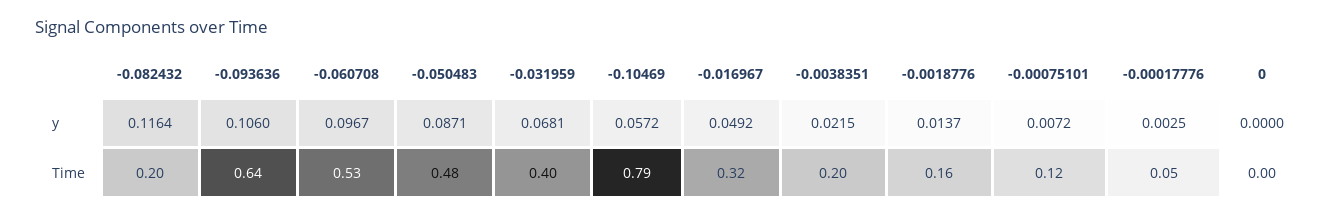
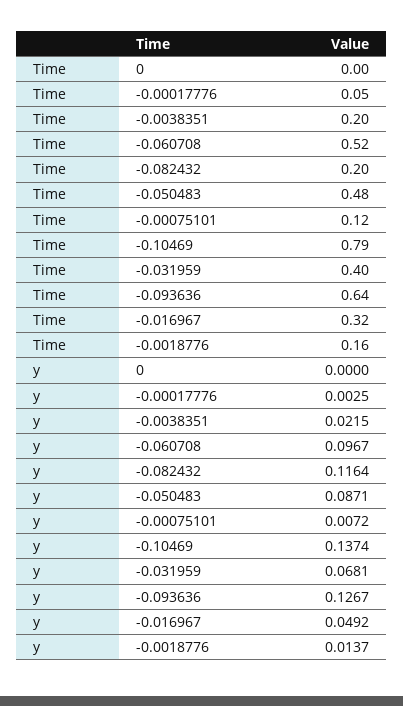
  {
    "-0.082432": {
      "y": 0.1164,
      "Time": 0.2
    },
    "-0.093636": {
-     "y": 0.106,
+     "y": 0.1267,
      "Time": 0.64
    },
    "-0.060708": {
      "y": 0.0967,
-     "Time": 0.53
+     "Time": 0.52
    },
    "-0.050483": {
      "y": 0.0871,
      "Time": 0.48
    },
    "-0.031959": {
      "y": 0.0681,
      "Time": 0.4
    },
    "-0.10469": {
-     "y": 0.0572,
+     "y": 0.1374,
      "Time": 0.79
    },
    "-0.016967": {
      "y": 0.0492,
      "Time": 0.32
    },
    "-0.0038351": {
      "y": 0.0215,
      "Time": 0.2
    },
    "-0.0018776": {
      "y": 0.0137,
      "Time": 0.16
    },
    "-0.00075101": {
      "y": 0.0072,
      "Time": 0.12
    },
    "-0.00017776": {
      "y": 0.0025,
      "Time": 0.05
    },
    "0": {
      "y": 0,
      "Time": 0
    }
  }

